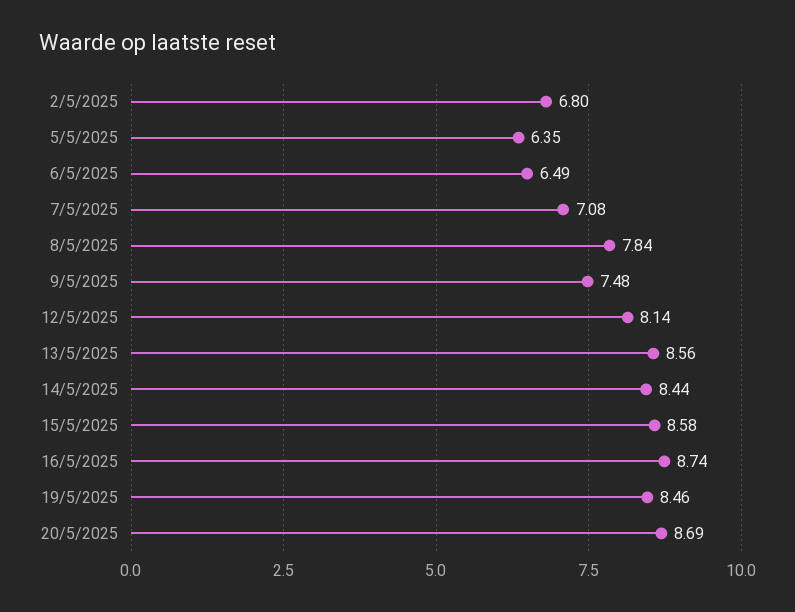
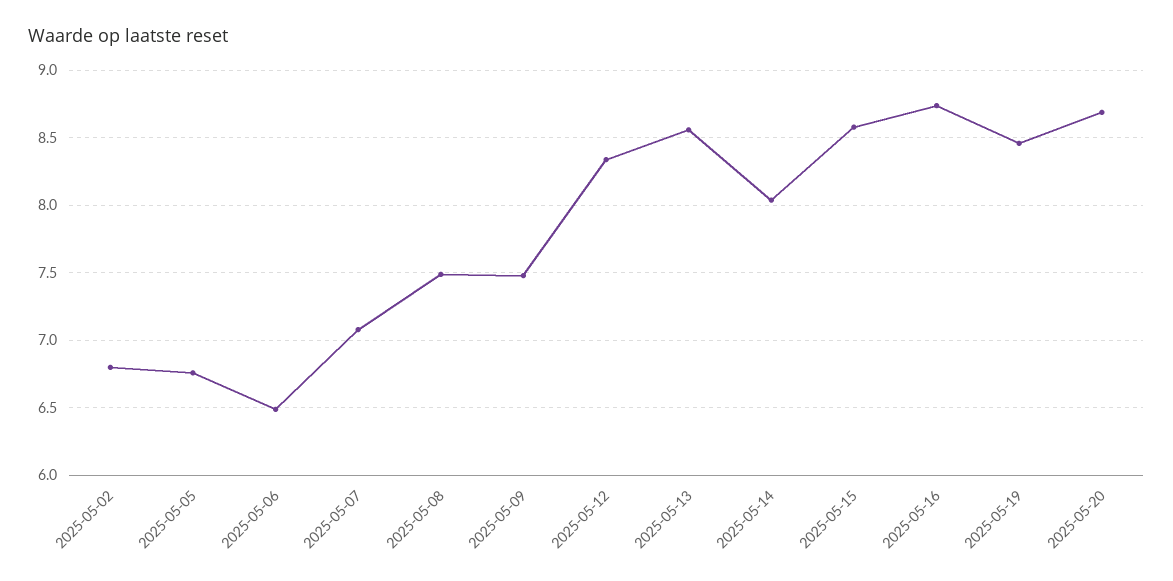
  {
    "2/5/2025": 6.8,
-   "5/5/2025": 6.35,
+   "5/5/2025": 6.75,
    "6/5/2025": 6.49,
    "7/5/2025": 7.08,
-   "8/5/2025": 7.84,
+   "8/5/2025": 7.5,
    "9/5/2025": 7.48,
-   "12/5/2025": 8.14,
+   "12/5/2025": 8.35,
    "13/5/2025": 8.56,
-   "14/5/2025": 8.44,
+   "14/5/2025": 8.05,
    "15/5/2025": 8.58,
    "16/5/2025": 8.74,
    "19/5/2025": 8.46,
    "20/5/2025": 8.69
  }

